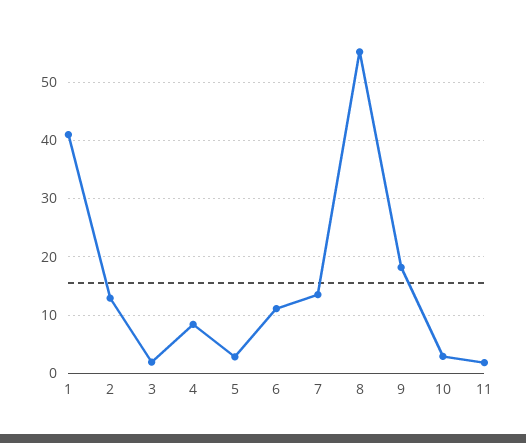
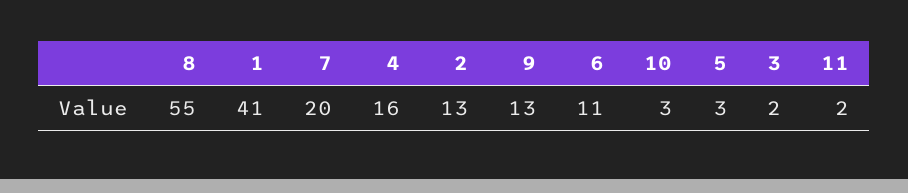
  {
    "1": 41,
    "2": 13,
    "3": 2,
-   "4": 8,
+   "4": 16,
    "5": 3,
    "6": 11,
-   "7": 14,
+   "7": 20,
    "8": 55,
-   "9": 18,
+   "9": 13,
    "10": 3,
    "11": 2
  }

